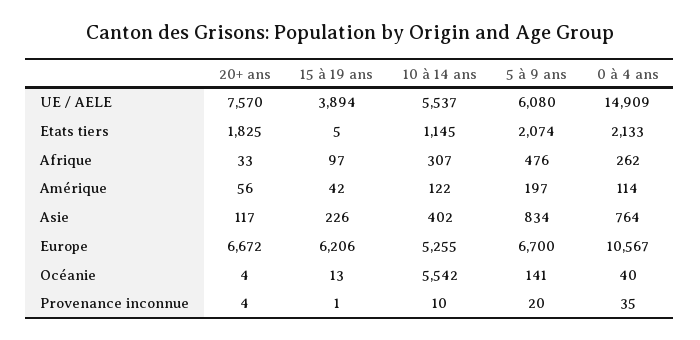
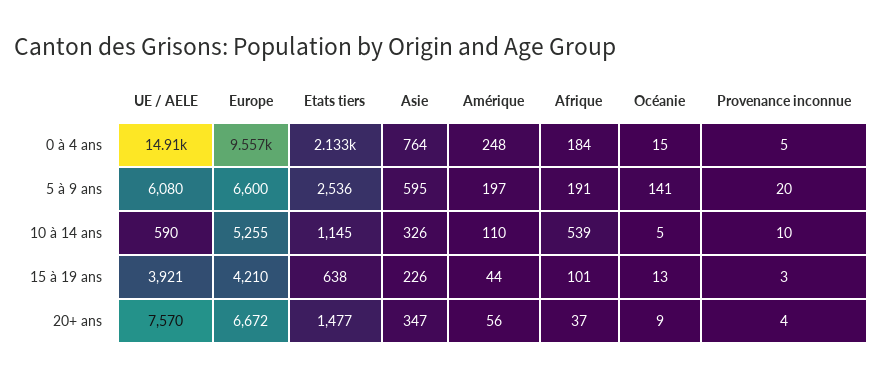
  {
    "20+ ans": {
      "UE / AELE": 7570,
-     "Etats tiers": 1825,
+     "Etats tiers": 1477,
-     "Afrique": 33,
+     "Afrique": 37,
      "Amérique": 56,
-     "Asie": 117,
+     "Asie": 347,
      "Europe": 6672,
-     "Océanie": 4,
+     "Océanie": 9,
      "Provenance inconnue": 4
    },
    "15 à 19 ans": {
-     "UE / AELE": 3894,
+     "UE / AELE": 3921,
-     "Etats tiers": 5,
+     "Etats tiers": 638,
-     "Afrique": 97,
+     "Afrique": 101,
-     "Amérique": 42,
+     "Amérique": 44,
      "Asie": 226,
-     "Europe": 6206,
+     "Europe": 4210,
      "Océanie": 13,
-     "Provenance inconnue": 1
+     "Provenance inconnue": 3
    },
    "10 à 14 ans": {
-     "UE / AELE": 5537,
+     "UE / AELE": 590,
      "Etats tiers": 1145,
-     "Afrique": 307,
+     "Afrique": 539,
-     "Amérique": 122,
+     "Amérique": 110,
-     "Asie": 402,
+     "Asie": 326,
      "Europe": 5255,
-     "Océanie": 5542,
+     "Océanie": 5,
      "Provenance inconnue": 10
    },
    "5 à 9 ans": {
      "UE / AELE": 6080,
-     "Etats tiers": 2074,
+     "Etats tiers": 2536,
-     "Afrique": 476,
+     "Afrique": 191,
      "Amérique": 197,
-     "Asie": 834,
+     "Asie": 595,
-     "Europe": 6700,
+     "Europe": 6600,
      "Océanie": 141,
      "Provenance inconnue": 20
    },
    "0 à 4 ans": {
      "UE / AELE": 14909,
      "Etats tiers": 2133,
-     "Afrique": 262,
+     "Afrique": 184,
-     "Amérique": 114,
+     "Amérique": 248,
      "Asie": 764,
-     "Europe": 10567,
+     "Europe": 9557,
-     "Océanie": 40,
+     "Océanie": 15,
-     "Provenance inconnue": 35
+     "Provenance inconnue": 5
    }
  }

